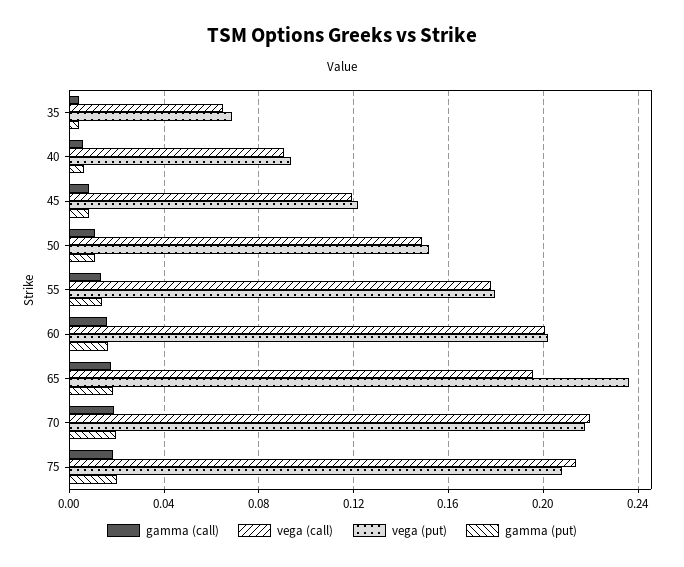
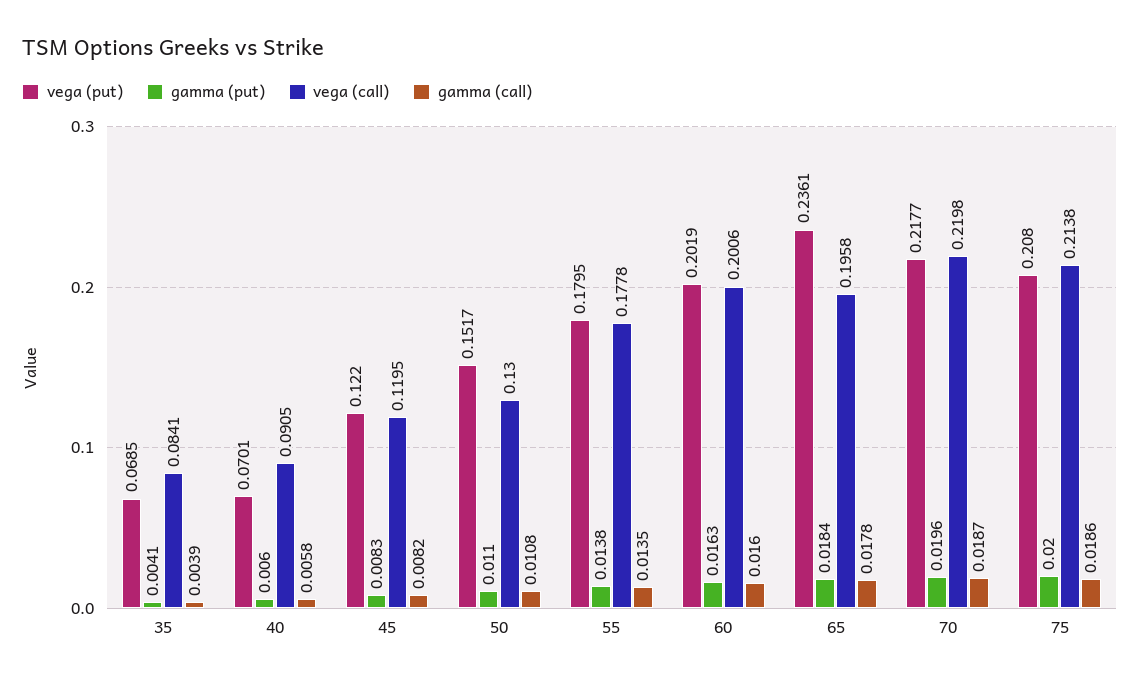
  {
    "gamma (call)": {
      "35": 0.0039,
      "40": 0.0058,
      "45": 0.0082,
      "50": 0.0108,
      "55": 0.0135,
      "60": 0.016,
      "65": 0.0178,
      "70": 0.0187,
      "75": 0.0186
    },
    "vega (call)": {
-     "35": 0.065,
+     "35": 0.0841,
      "40": 0.0905,
      "45": 0.1195,
-     "50": 0.15,
+     "50": 0.13,
      "55": 0.1778,
      "60": 0.2006,
      "65": 0.1958,
      "70": 0.2198,
      "75": 0.2138
    },
    "vega (put)": {
      "35": 0.0685,
-     "40": 0.095,
+     "40": 0.0701,
      "45": 0.122,
      "50": 0.1517,
      "55": 0.1795,
      "60": 0.2019,
      "65": 0.2361,
      "70": 0.2177,
      "75": 0.208
    },
    "gamma (put)": {
      "35": 0.0041,
      "40": 0.006,
      "45": 0.0083,
      "50": 0.011,
      "55": 0.0138,
      "60": 0.0163,
      "65": 0.0184,
      "70": 0.0196,
      "75": 0.02
    }
  }

